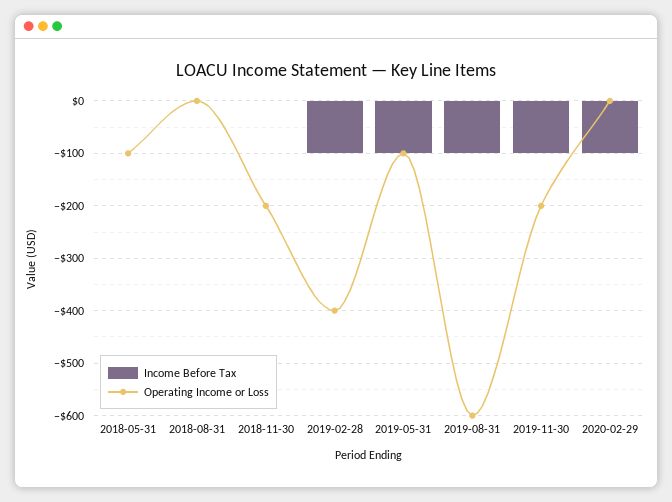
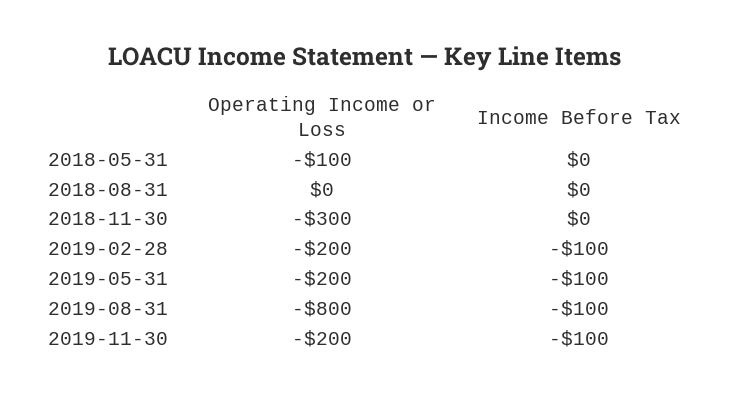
  {
    "Income Before Tax": {
      "2018-05-31": 0,
      "2018-08-31": 0,
      "2018-11-30": 0,
      "2019-02-28": -100,
      "2019-05-31": -100,
      "2019-08-31": -100,
-     "2019-11-30": -100,
+     "2019-11-30": -100
-     "2020-02-29": -100
    },
    "Operating Income or Loss": {
      "2018-05-31": -100,
      "2018-08-31": 0,
-     "2018-11-30": -200,
+     "2018-11-30": -300,
-     "2019-02-28": -400,
+     "2019-02-28": -200,
-     "2019-05-31": -100,
+     "2019-05-31": -200,
-     "2019-08-31": -600,
+     "2019-08-31": -800,
-     "2019-11-30": -200,
+     "2019-11-30": -200
-     "2020-02-29": 0
    }
  }

